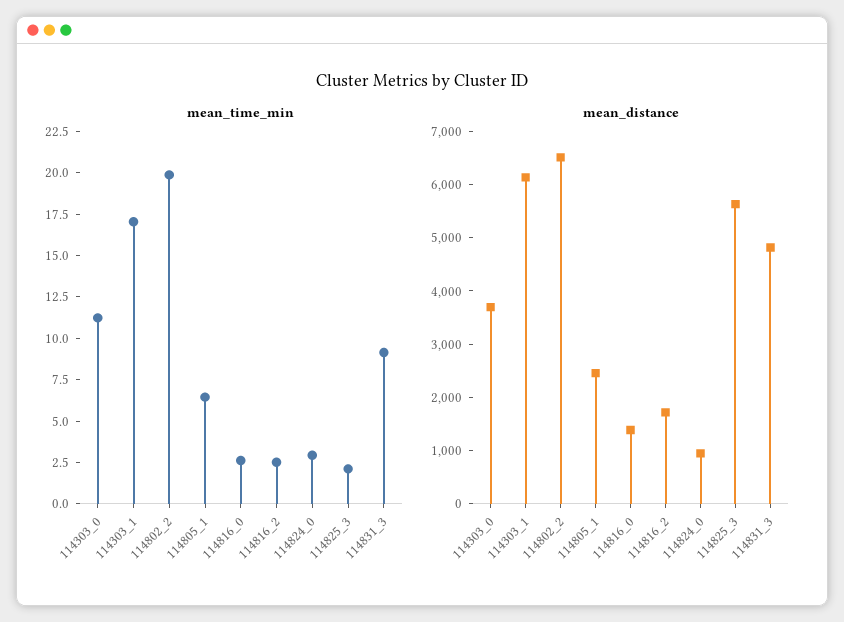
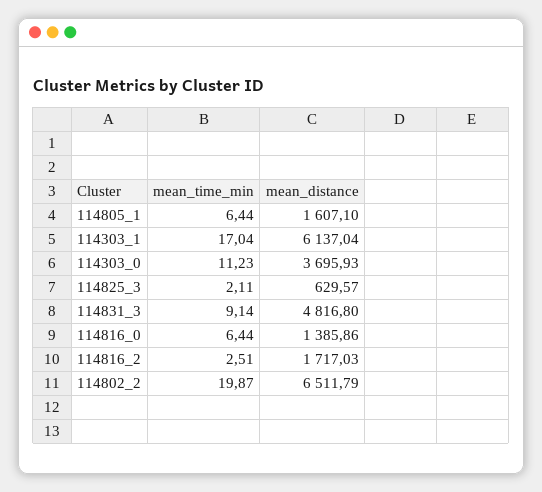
  {
    "mean_time_min": {
      "114303_0": 11.23,
      "114303_1": 17.04,
      "114802_2": 19.87,
      "114805_1": 6.44,
-     "114816_0": 2.5,
+     "114816_0": 6.44,
      "114816_2": 2.51,
-     "114824_0": 3,
      "114825_3": 2.11,
      "114831_3": 9.14
    },
    "mean_distance": {
      "114303_0": 3695.93,
      "114303_1": 6137.04,
      "114802_2": 6511.79,
-     "114805_1": 2400,
+     "114805_1": 1607.1,
      "114816_0": 1385.86,
      "114816_2": 1717.03,
-     "114824_0": 1000,
-     "114825_3": 5600,
+     "114825_3": 629.57,
      "114831_3": 4816.8
    }
  }

